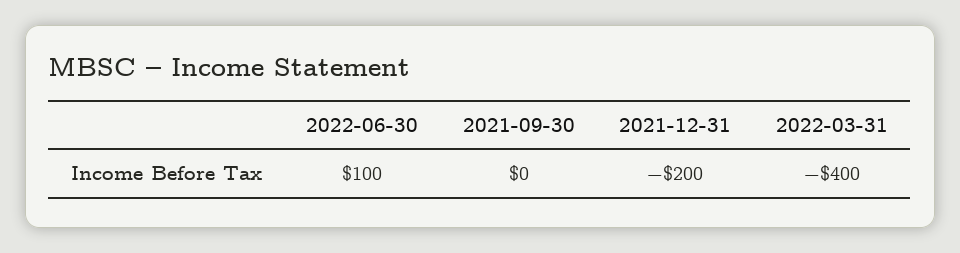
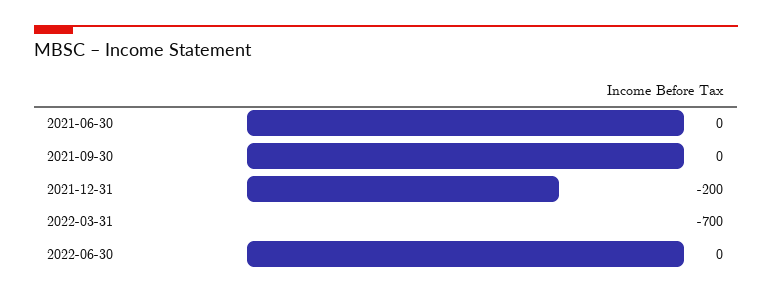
  {
-   "2022-06-30": 100,
+   "2022-06-30": 0,
    "2021-09-30": 0,
    "2021-12-31": -200,
-   "2022-03-31": -400
+   "2022-03-31": -700,
+   "2021-06-30": 0
  }

